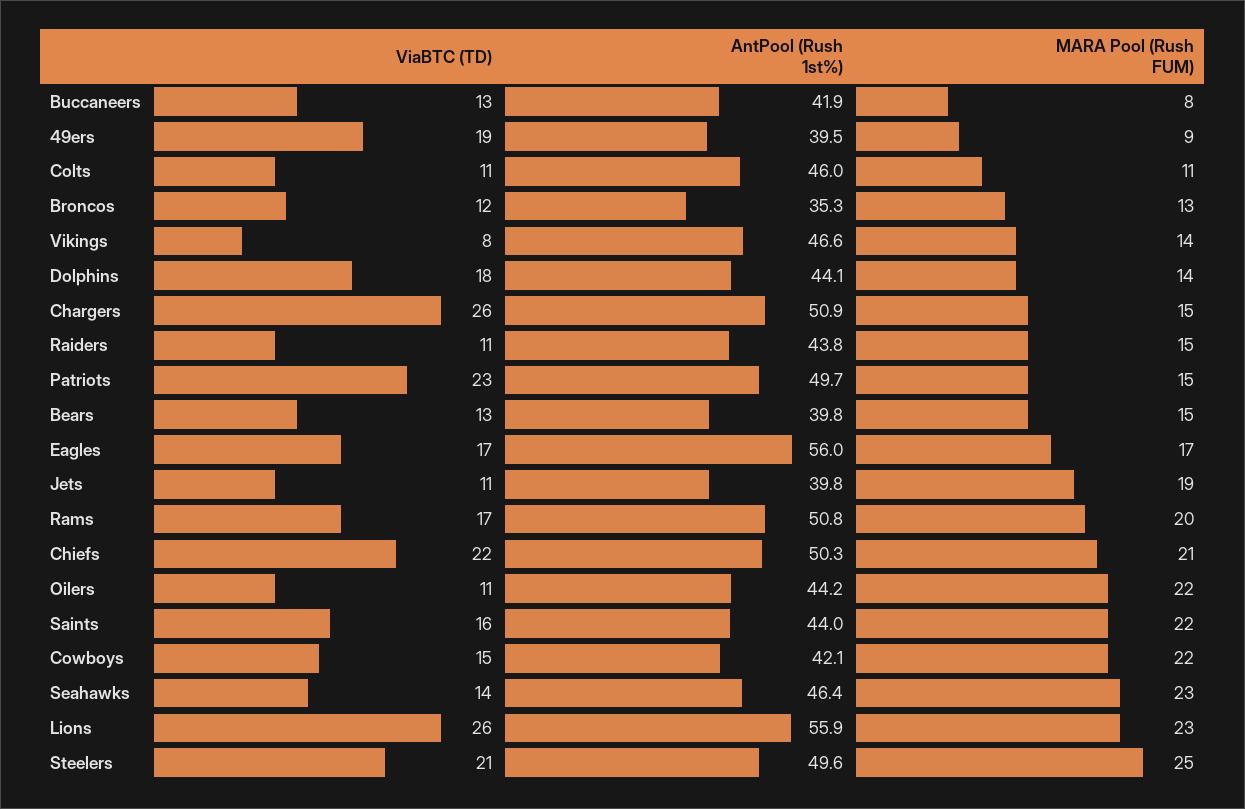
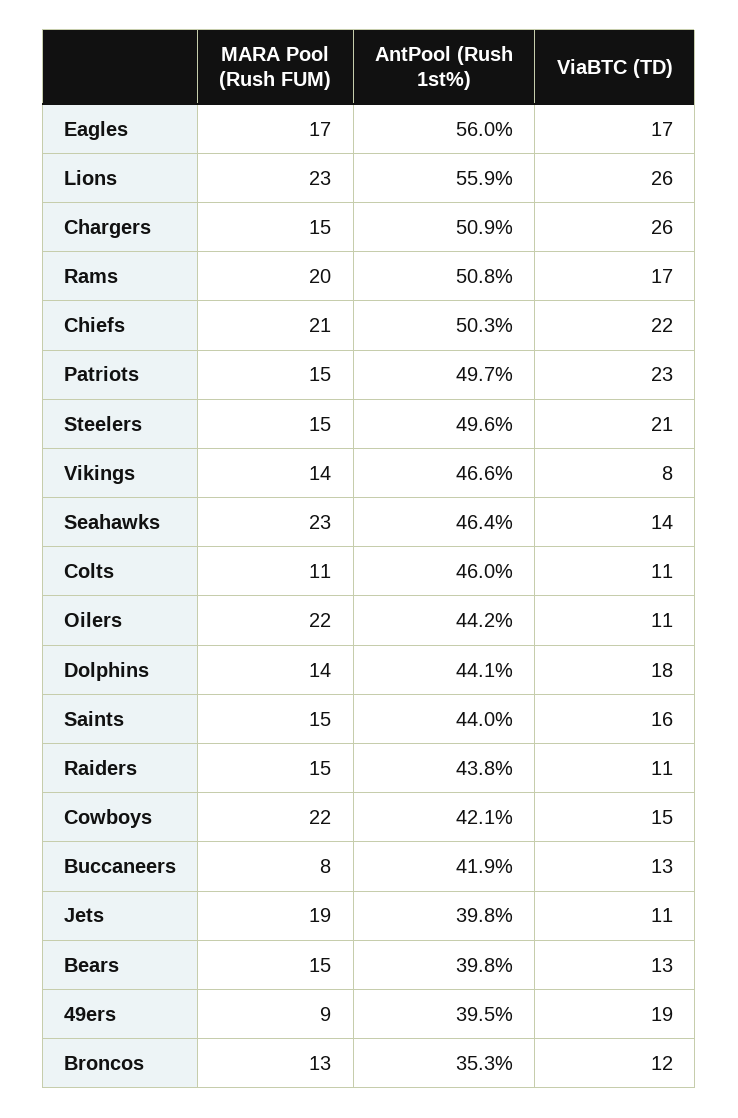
  {
    "ViaBTC (TD)": {
      "Buccaneers": 13,
      "49ers": 19,
      "Colts": 11,
      "Broncos": 12,
      "Vikings": 8,
      "Dolphins": 18,
      "Chargers": 26,
      "Raiders": 11,
      "Patriots": 23,
      "Bears": 13,
      "Eagles": 17,
      "Jets": 11,
      "Rams": 17,
      "Chiefs": 22,
      "Oilers": 11,
      "Saints": 16,
      "Cowboys": 15,
      "Seahawks": 14,
      "Lions": 26,
      "Steelers": 21
    },
    "AntPool (Rush 1st%)": {
      "Buccaneers": 41.9,
      "49ers": 39.5,
      "Colts": 46,
      "Broncos": 35.3,
      "Vikings": 46.6,
      "Dolphins": 44.1,
      "Chargers": 50.9,
      "Raiders": 43.8,
      "Patriots": 49.7,
      "Bears": 39.8,
      "Eagles": 56,
      "Jets": 39.8,
      "Rams": 50.8,
      "Chiefs": 50.3,
      "Oilers": 44.2,
      "Saints": 44,
      "Cowboys": 42.1,
      "Seahawks": 46.4,
      "Lions": 55.9,
      "Steelers": 49.6
    },
    "MARA Pool (Rush FUM)": {
      "Buccaneers": 8,
      "49ers": 9,
      "Colts": 11,
      "Broncos": 13,
      "Vikings": 14,
      "Dolphins": 14,
      "Chargers": 15,
      "Raiders": 15,
      "Patriots": 15,
      "Bears": 15,
      "Eagles": 17,
      "Jets": 19,
      "Rams": 20,
      "Chiefs": 21,
      "Oilers": 22,
-     "Saints": 22,
+     "Saints": 15,
      "Cowboys": 22,
      "Seahawks": 23,
      "Lions": 23,
-     "Steelers": 25
+     "Steelers": 15
    }
  }

